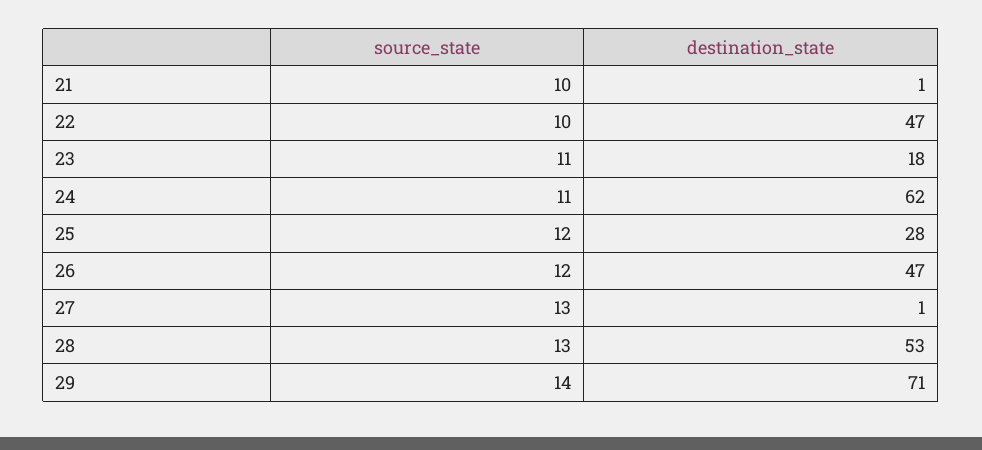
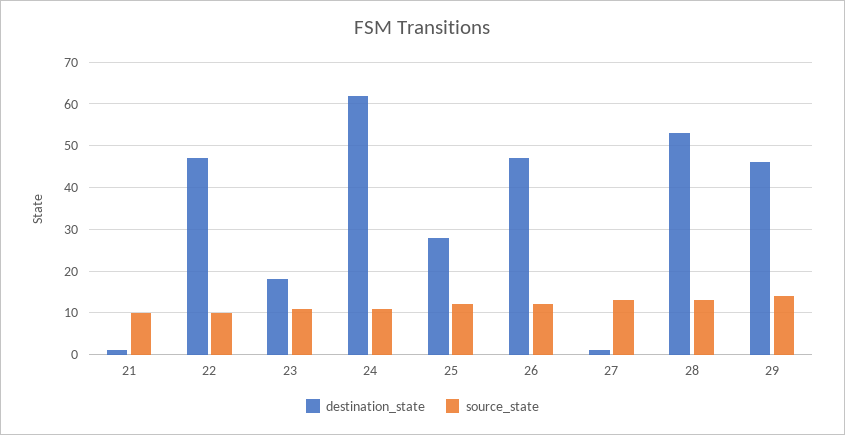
  {
    "source_state": {
      "21": 10,
      "22": 10,
      "23": 11,
      "24": 11,
      "25": 12,
      "26": 12,
      "27": 13,
      "28": 13,
      "29": 14
    },
    "destination_state": {
      "21": 1,
      "22": 47,
      "23": 18,
      "24": 62,
      "25": 28,
      "26": 47,
      "27": 1,
      "28": 53,
-     "29": 71
+     "29": 45
    }
  }

